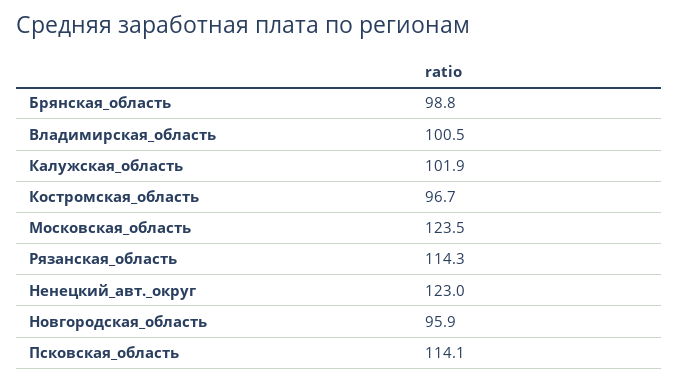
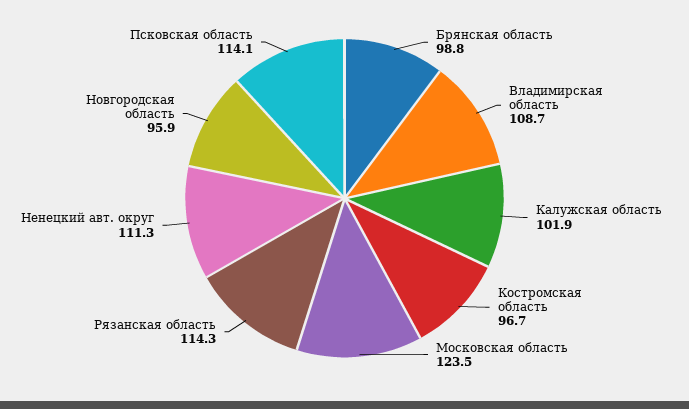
  {
    "Брянская_область": 98.8,
-   "Владимирская_область": 100.5,
+   "Владимирская_область": 108.7,
    "Калужская_область": 101.9,
    "Костромская_область": 96.7,
    "Московская_область": 123.5,
    "Рязанская_область": 114.3,
-   "Ненецкий_авт._округ": 123,
+   "Ненецкий_авт._округ": 111.3,
    "Новгородская_область": 95.9,
    "Псковская_область": 114.1
  }

